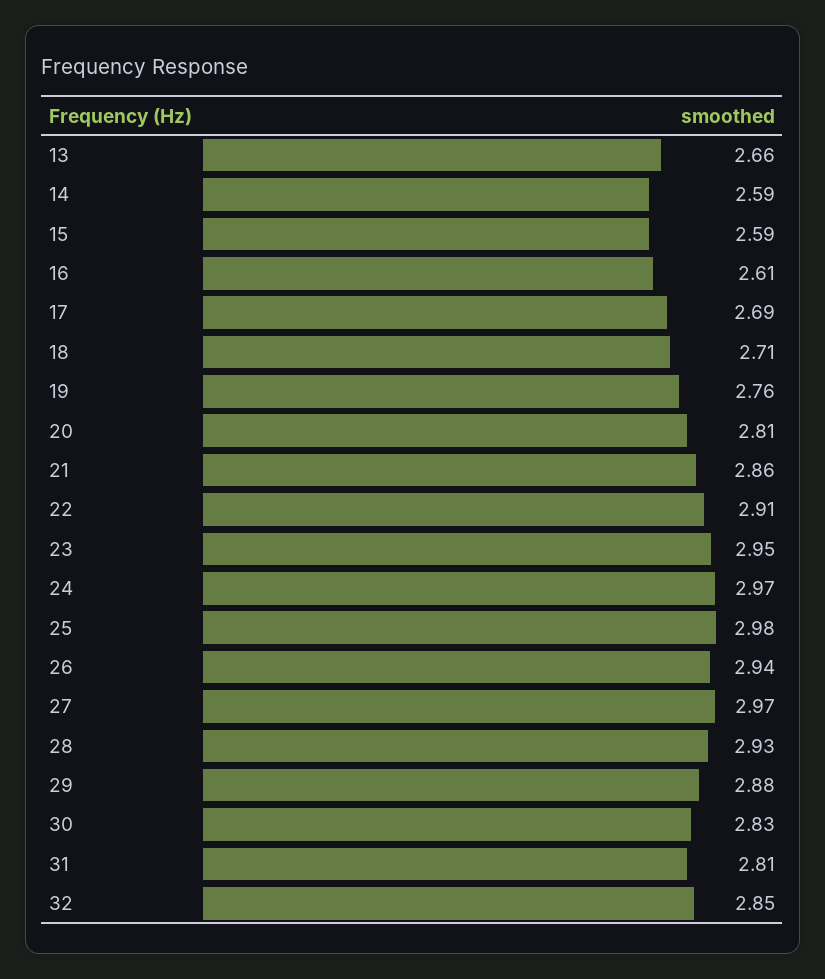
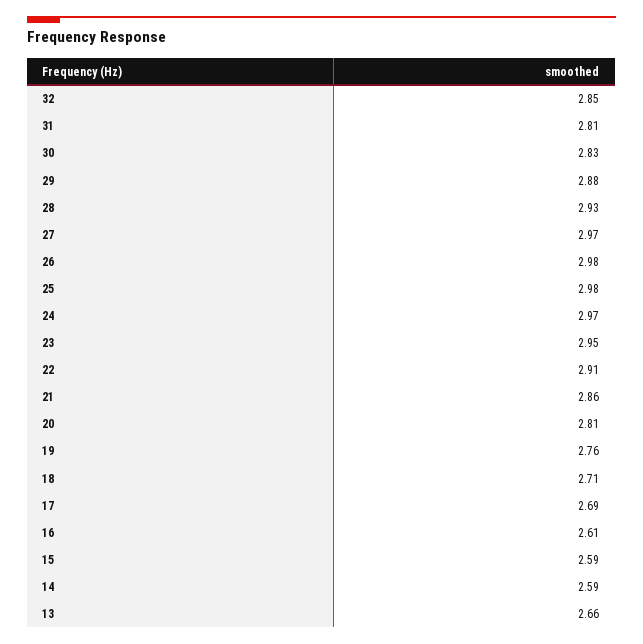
  {
    "13": 2.66,
    "14": 2.59,
    "15": 2.59,
    "16": 2.61,
    "17": 2.69,
    "18": 2.71,
    "19": 2.76,
    "20": 2.81,
    "21": 2.86,
    "22": 2.91,
    "23": 2.95,
    "24": 2.97,
    "25": 2.98,
-   "26": 2.94,
+   "26": 2.98,
    "27": 2.97,
    "28": 2.93,
    "29": 2.88,
    "30": 2.83,
    "31": 2.81,
    "32": 2.85
  }

